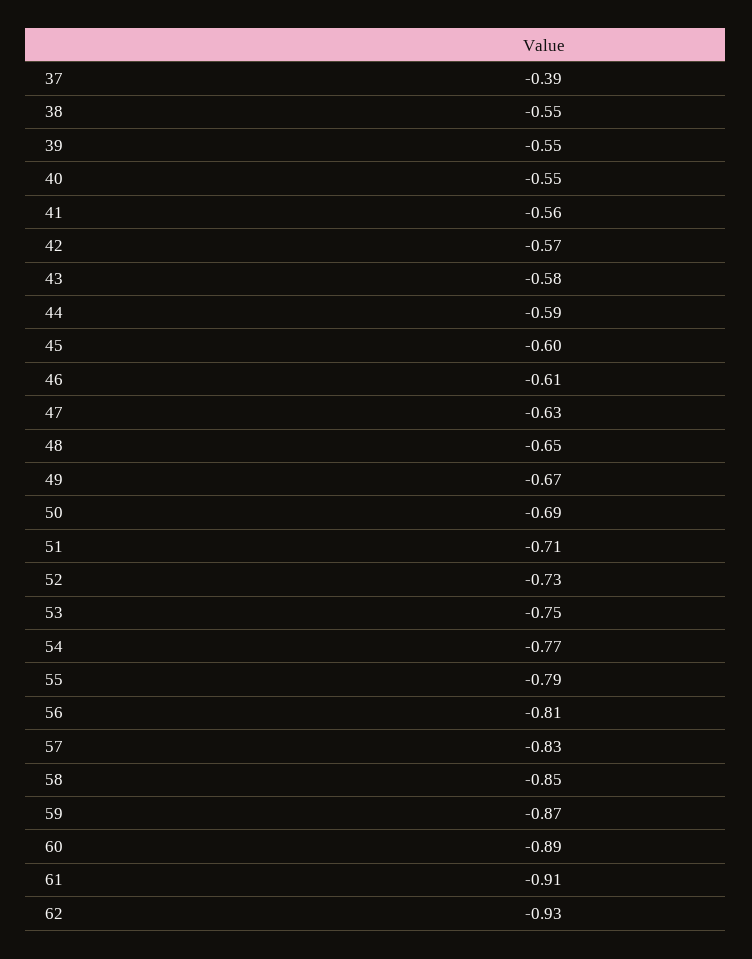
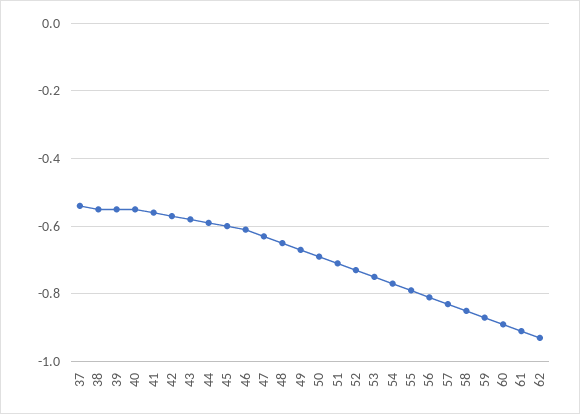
  {
-   "37": -0.39,
+   "37": -0.55,
    "38": -0.55,
    "39": -0.55,
    "40": -0.55,
    "41": -0.56,
    "42": -0.57,
    "43": -0.58,
    "44": -0.59,
    "45": -0.6,
    "46": -0.61,
    "47": -0.63,
    "48": -0.65,
    "49": -0.67,
    "50": -0.69,
    "51": -0.71,
    "52": -0.73,
    "53": -0.75,
    "54": -0.77,
    "55": -0.79,
    "56": -0.81,
    "57": -0.83,
    "58": -0.85,
    "59": -0.87,
    "60": -0.89,
    "61": -0.91,
    "62": -0.93
  }

